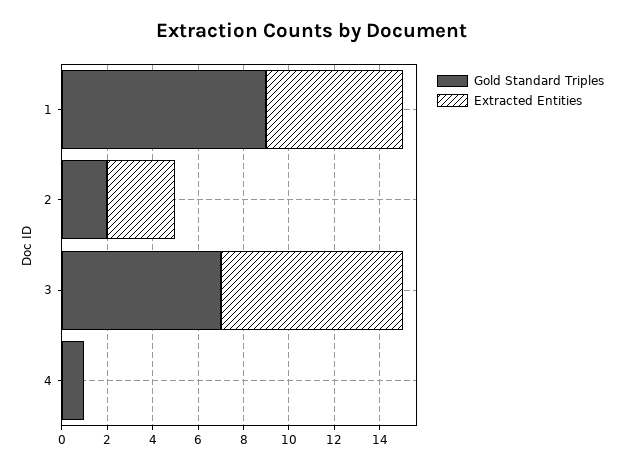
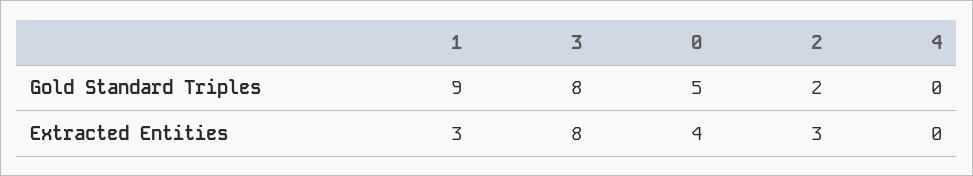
  {
    "Gold Standard Triples": {
      "1": 9,
      "2": 2,
-     "3": 7,
+     "3": 8,
-     "4": 1
+     "4": 0,
+     "0": 5
    },
    "Extracted Entities": {
-     "1": 6,
+     "1": 3,
      "2": 3,
      "3": 8,
-     "4": 0
+     "4": 0,
+     "0": 4
    }
  }

